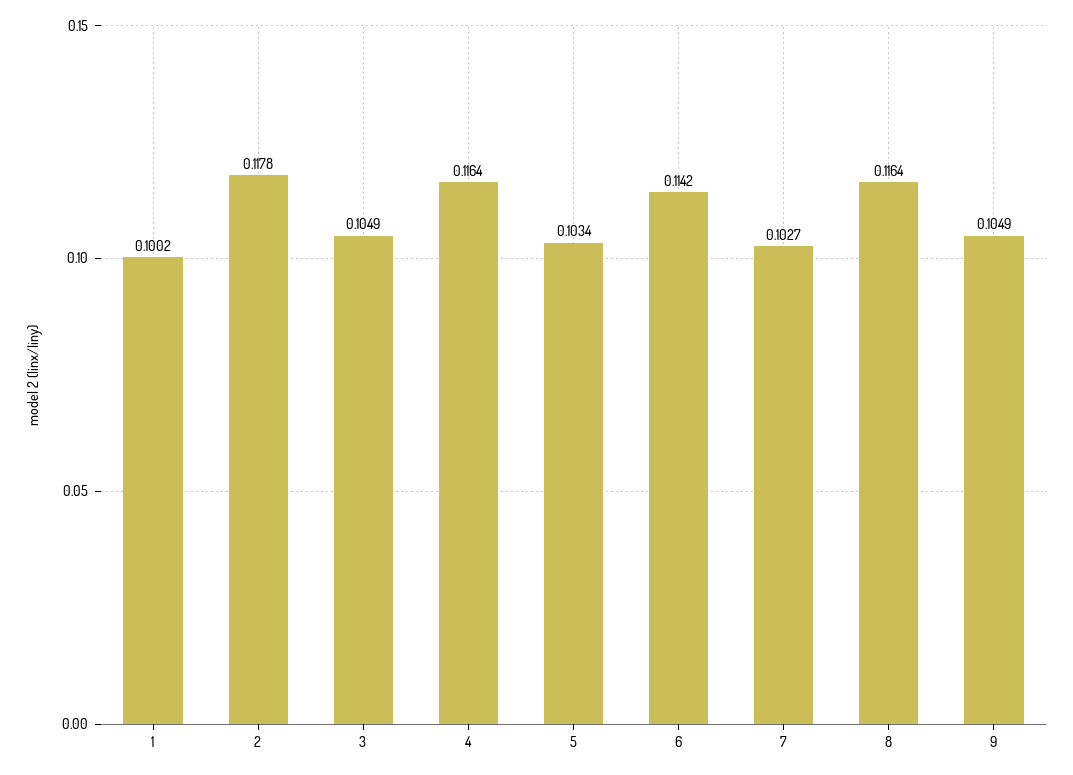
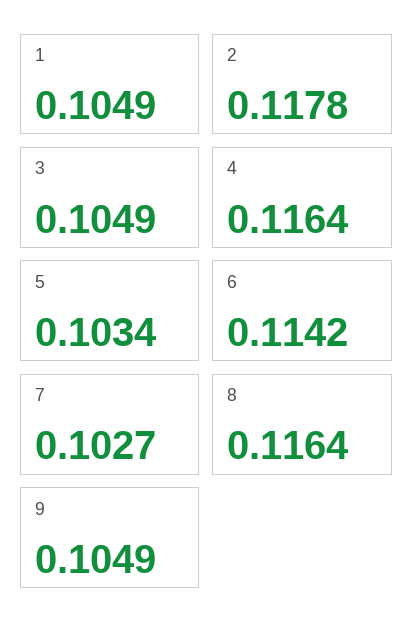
  {
-   "1": 0.1002,
+   "1": 0.1049,
    "2": 0.1178,
    "3": 0.1049,
    "4": 0.1164,
    "5": 0.1034,
    "6": 0.1142,
    "7": 0.1027,
    "8": 0.1164,
    "9": 0.1049
  }

